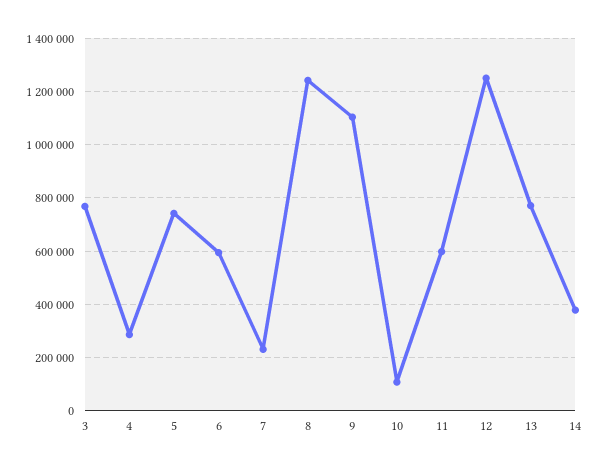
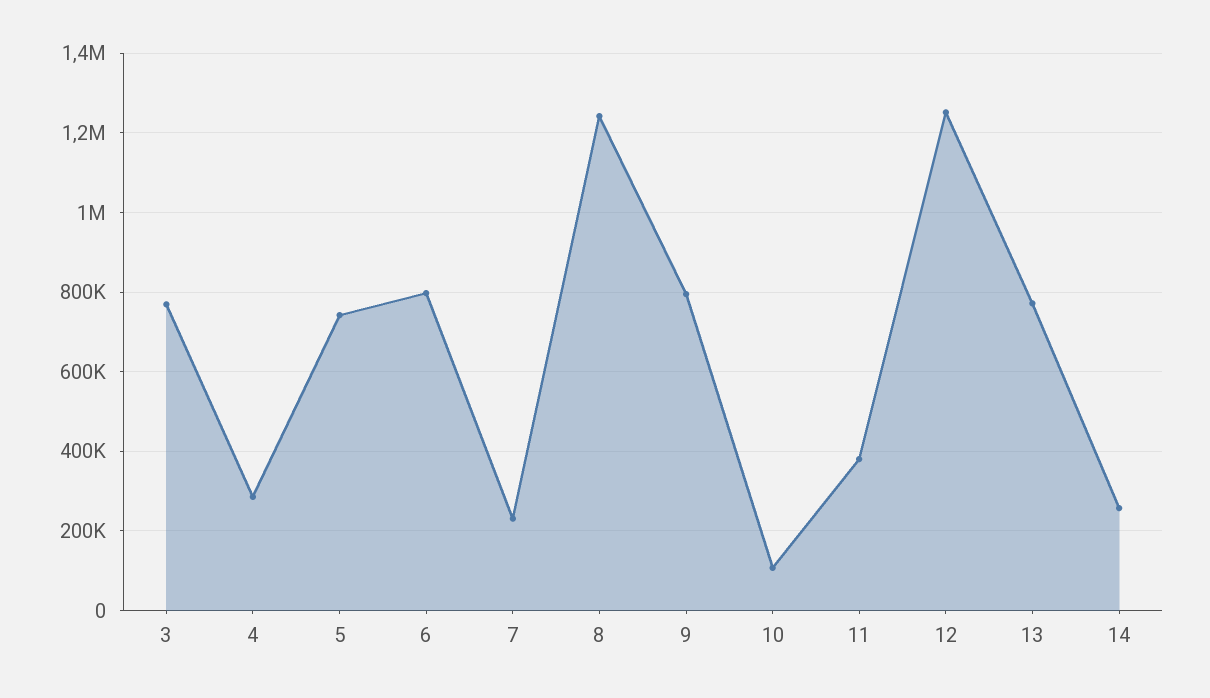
  {
    "3": 760000,
    "4": 280000,
    "5": 740000,
-   "6": 600000,
+   "6": 800000,
    "7": 240000,
    "8": 1240000,
-   "9": 1100000,
+   "9": 800000,
    "10": 100000,
-   "11": 600000,
+   "11": 380000,
    "12": 1260000,
    "13": 780000,
-   "14": 375000
+   "14": 260000
  }

